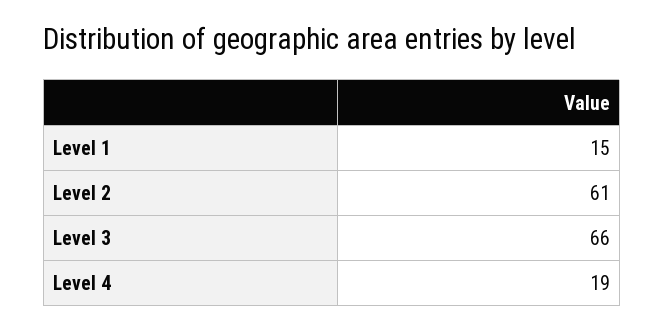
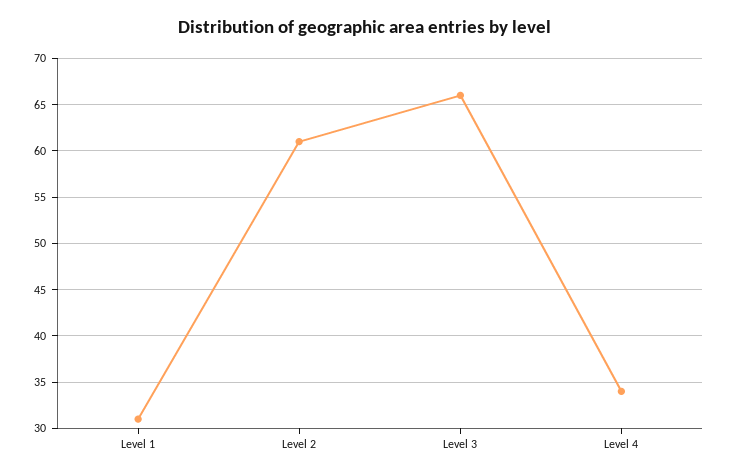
  {
-   "Level 1": 15,
+   "Level 1": 31,
    "Level 2": 61,
    "Level 3": 66,
-   "Level 4": 19
+   "Level 4": 34
  }

